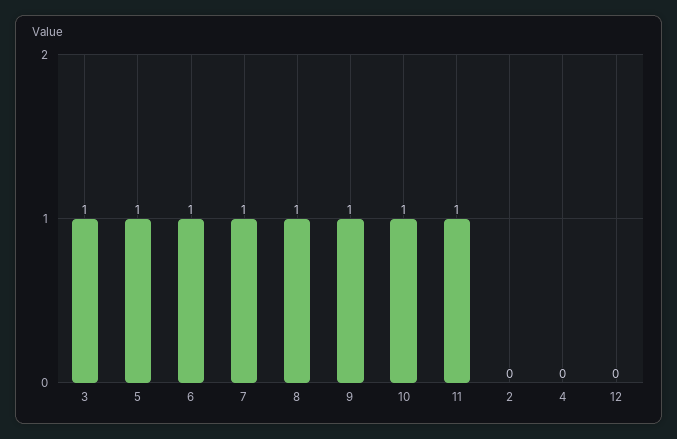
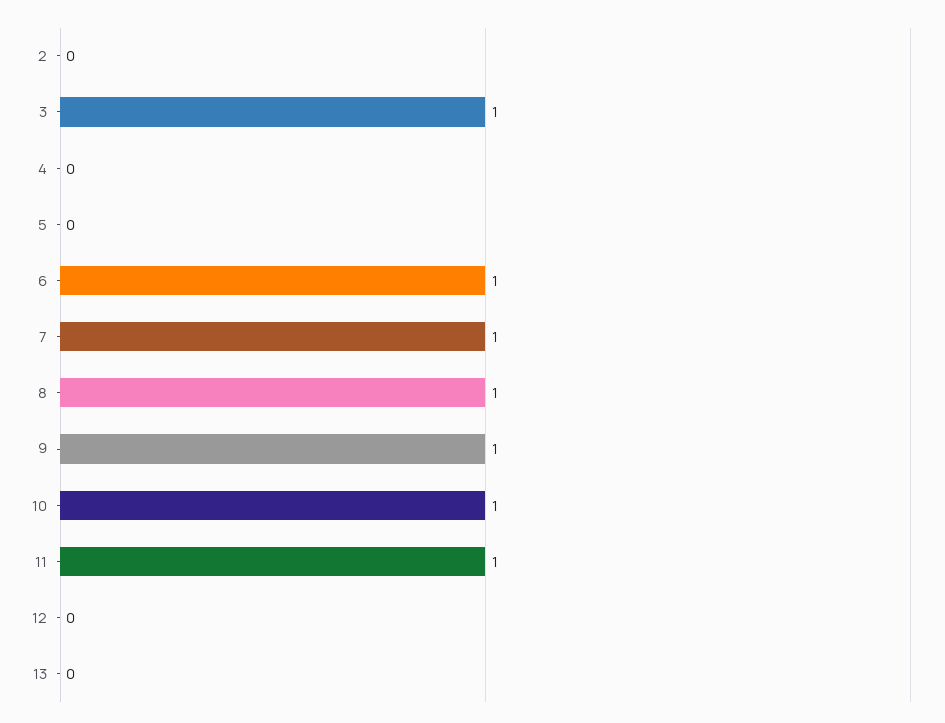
  {
    "3": 1,
-   "5": 1,
+   "5": 0,
    "6": 1,
    "7": 1,
    "8": 1,
    "9": 1,
    "10": 1,
    "11": 1,
    "2": 0,
    "4": 0,
-   "12": 0
+   "12": 0,
+   "13": 0
  }

